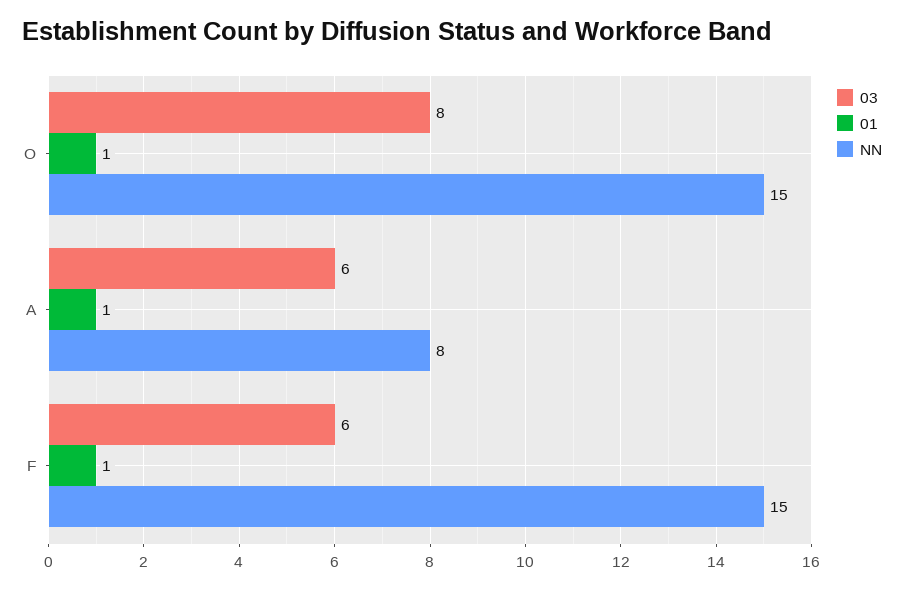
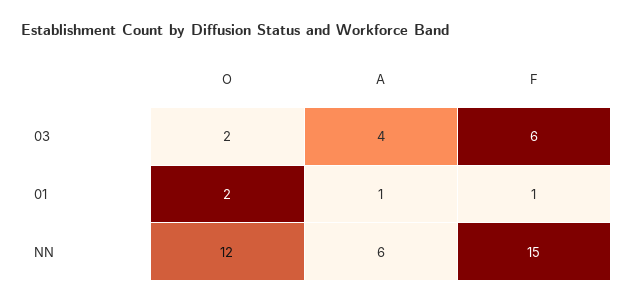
  {
    "03": {
-     "O": 8,
+     "O": 2,
-     "A": 6,
+     "A": 4,
      "F": 6
    },
    "01": {
-     "O": 1,
+     "O": 2,
      "A": 1,
      "F": 1
    },
    "NN": {
-     "O": 15,
+     "O": 12,
-     "A": 8,
+     "A": 6,
      "F": 15
    }
  }

